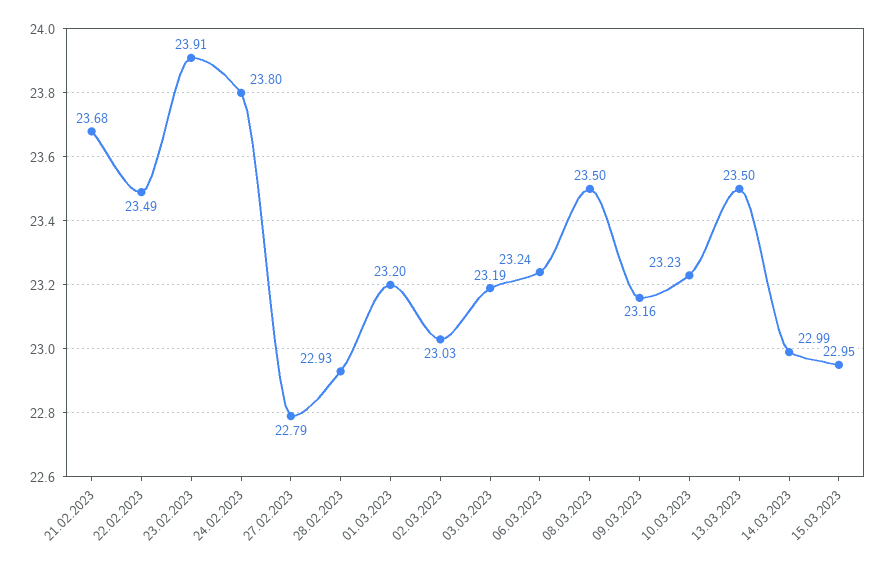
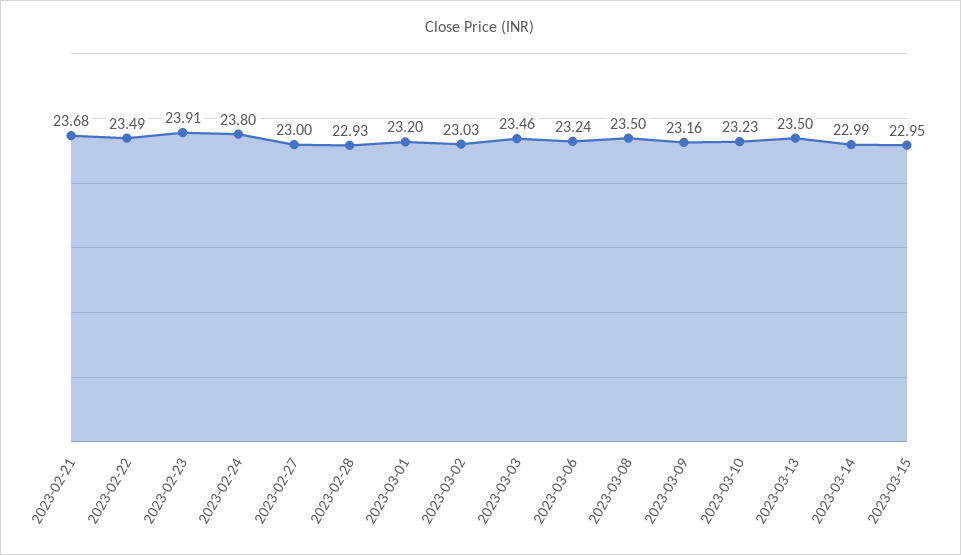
  {
    "21.02.2023": 23.68,
    "22.02.2023": 23.49,
    "23.02.2023": 23.91,
    "24.02.2023": 23.8,
-   "27.02.2023": 22.79,
+   "27.02.2023": 23,
    "28.02.2023": 22.93,
    "01.03.2023": 23.2,
    "02.03.2023": 23.03,
-   "03.03.2023": 23.19,
+   "03.03.2023": 23.46,
    "06.03.2023": 23.24,
    "08.03.2023": 23.5,
    "09.03.2023": 23.16,
    "10.03.2023": 23.23,
    "13.03.2023": 23.5,
    "14.03.2023": 22.99,
    "15.03.2023": 22.95
  }

